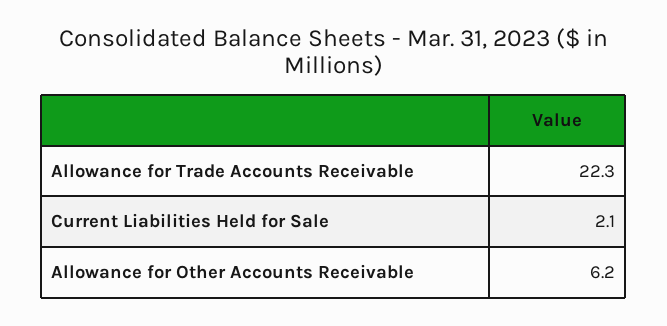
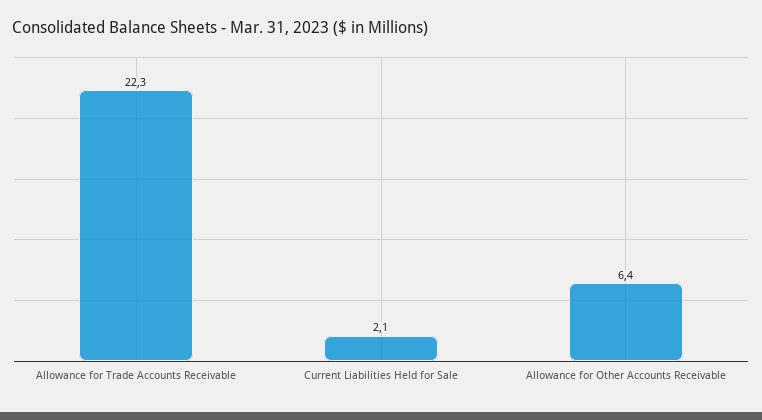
  {
    "Allowance for Trade Accounts Receivable": 22.3,
    "Current Liabilities Held for Sale": 2.1,
-   "Allowance for Other Accounts Receivable": 6.2
+   "Allowance for Other Accounts Receivable": 6.4
  }

